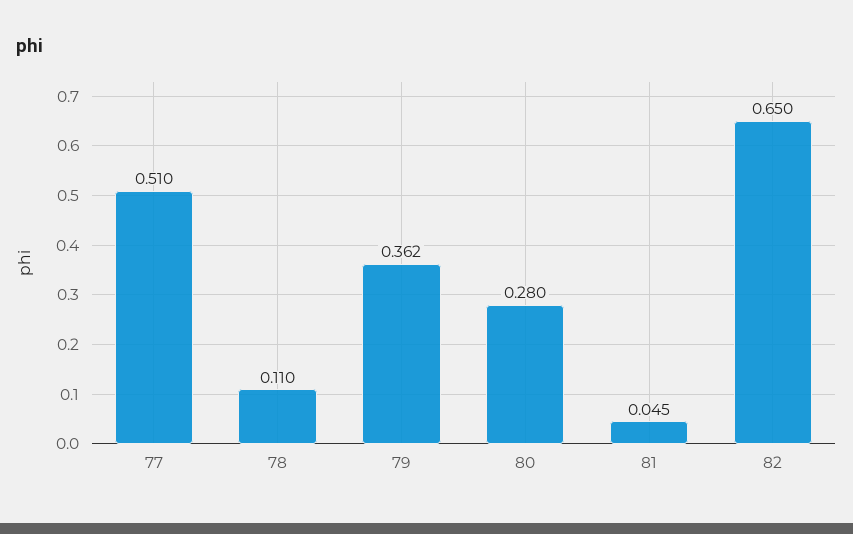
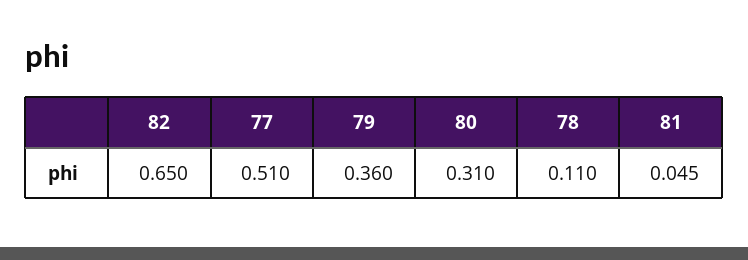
  {
    "77": 0.51,
    "78": 0.11,
-   "79": 0.362,
+   "79": 0.36,
-   "80": 0.28,
+   "80": 0.31,
    "81": 0.045,
    "82": 0.65
  }

